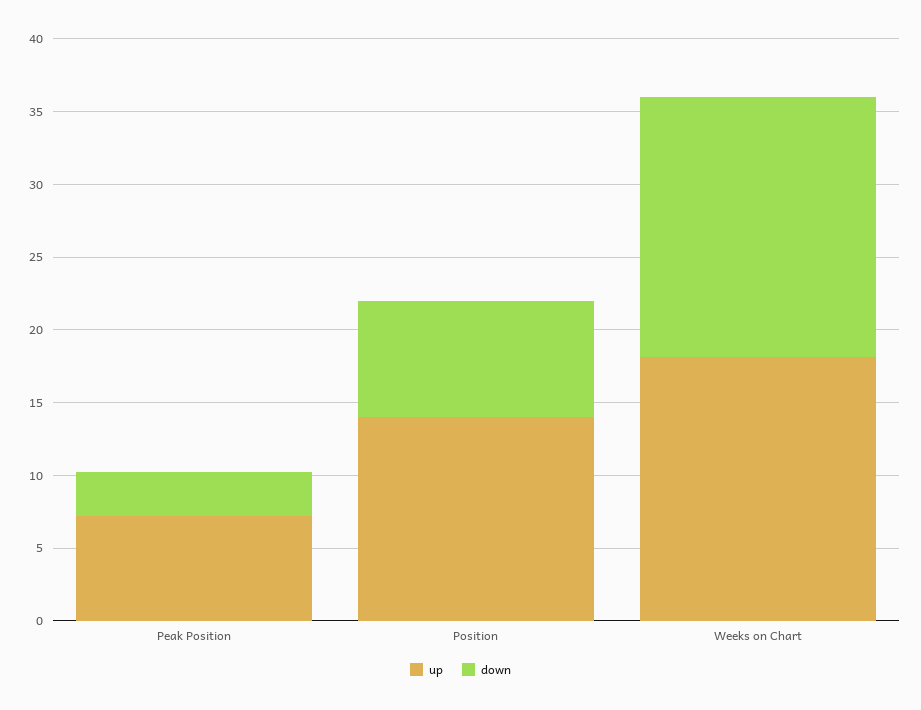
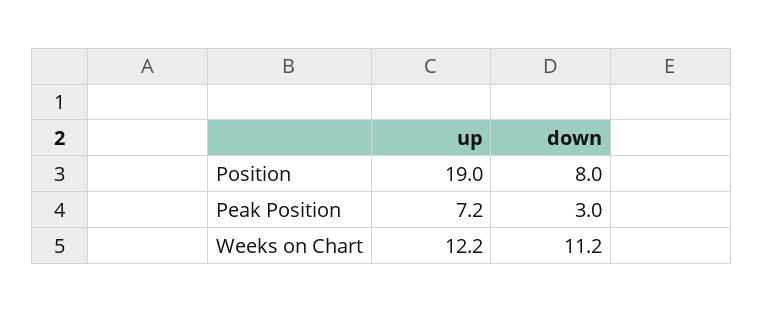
  {
    "up": {
      "Peak Position": 7.2,
-     "Position": 14,
+     "Position": 19,
-     "Weeks on Chart": 18
+     "Weeks on Chart": 12.2
    },
    "down": {
      "Peak Position": 3,
      "Position": 8,
-     "Weeks on Chart": 18
+     "Weeks on Chart": 11.2
    }
  }

